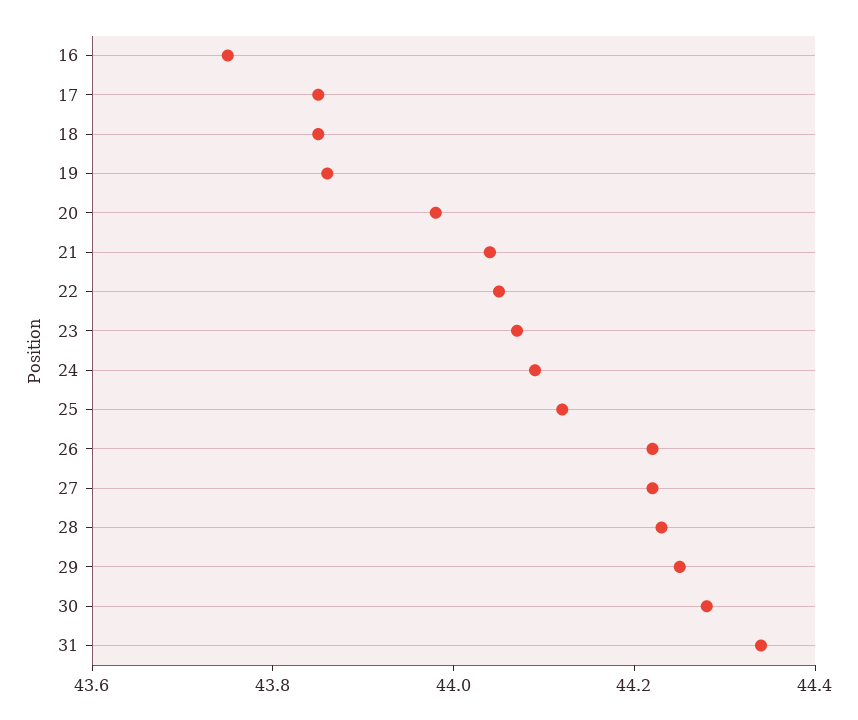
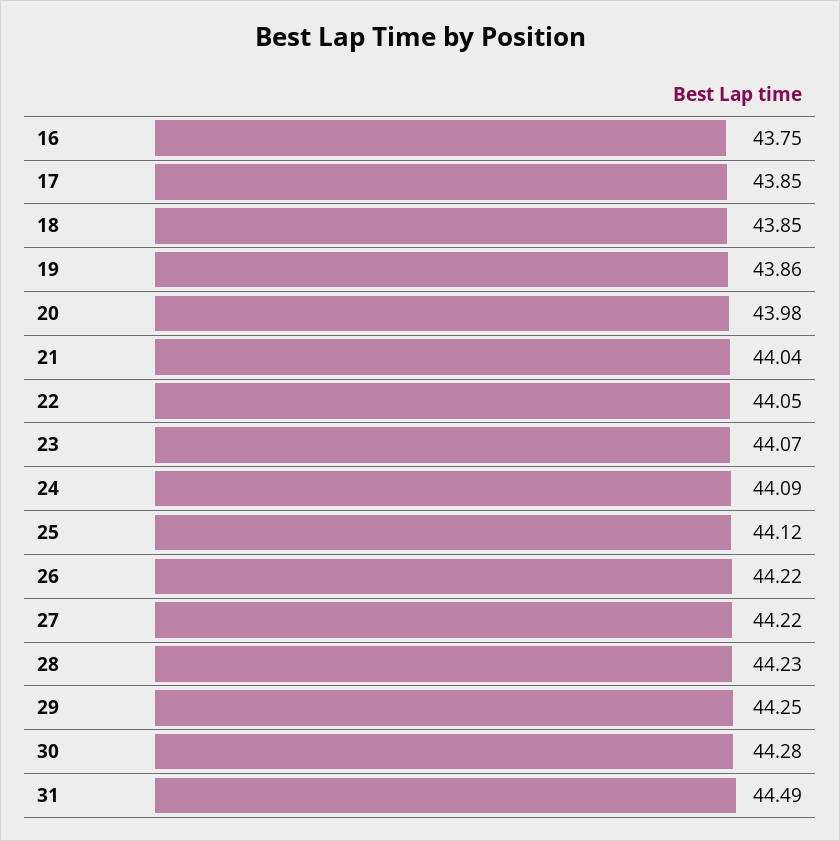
  {
    "16": 43.75,
    "17": 43.85,
    "18": 43.85,
    "19": 43.86,
    "20": 43.98,
    "21": 44.04,
    "22": 44.05,
    "23": 44.07,
    "24": 44.09,
    "25": 44.12,
    "26": 44.22,
    "27": 44.22,
    "28": 44.23,
    "29": 44.25,
    "30": 44.28,
-   "31": 44.35
+   "31": 44.49
  }

